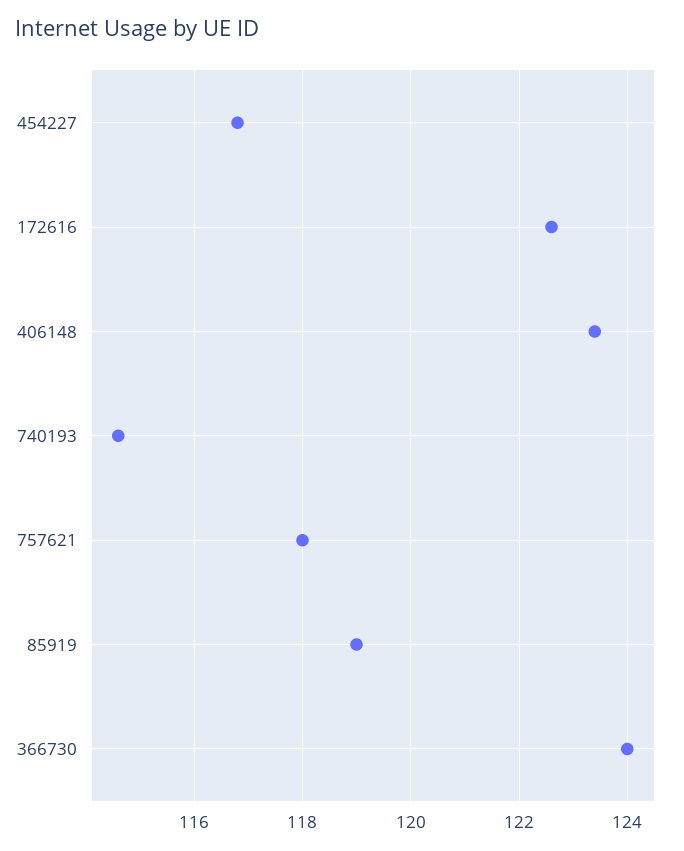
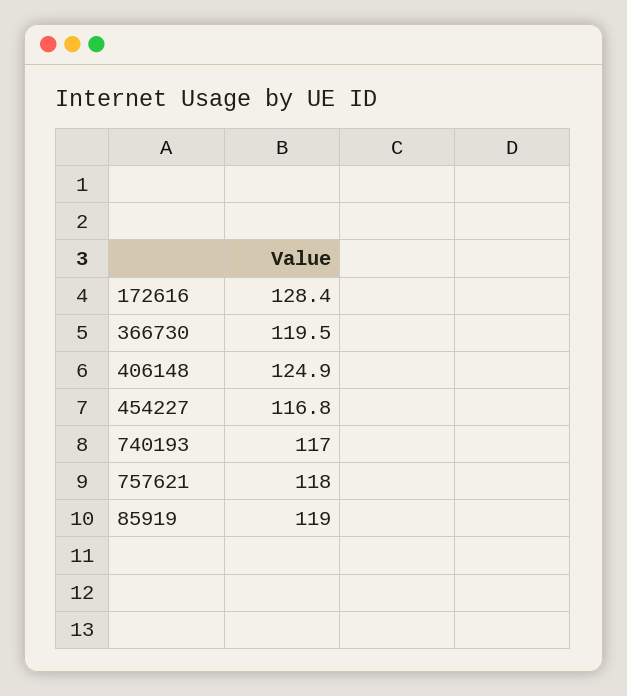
  {
    "454227": 116.8,
-   "172616": 122.5,
+   "172616": 128.4,
-   "406148": 123.5,
+   "406148": 124.9,
-   "740193": 114.5,
+   "740193": 117,
    "757621": 118,
    "85919": 119,
-   "366730": 124
+   "366730": 119.5
  }

